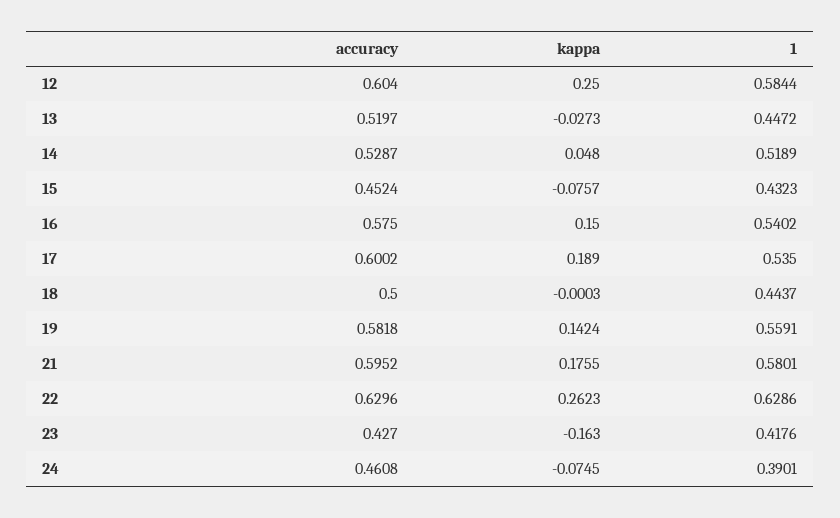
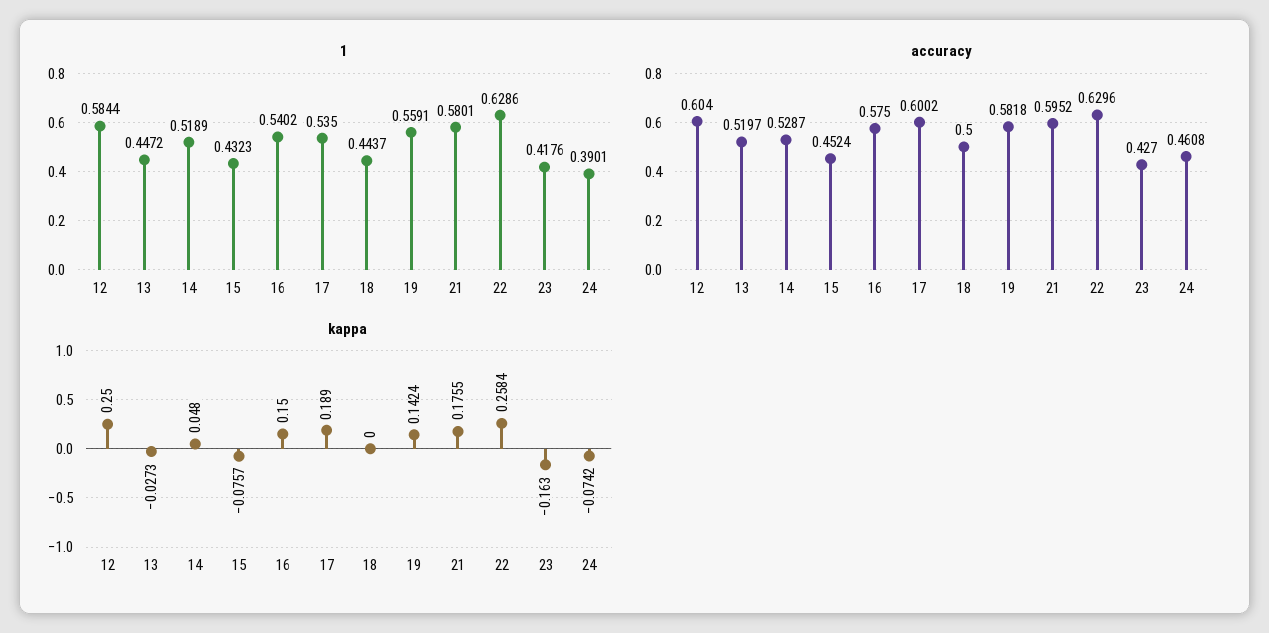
  {
    "accuracy": {
      "12": 0.604,
      "13": 0.5197,
      "14": 0.5287,
      "15": 0.4524,
      "16": 0.575,
      "17": 0.6002,
      "18": 0.5,
      "19": 0.5818,
      "21": 0.5952,
      "22": 0.6296,
      "23": 0.427,
      "24": 0.4608
    },
    "kappa": {
      "12": 0.25,
      "13": -0.0273,
      "14": 0.048,
      "15": -0.0757,
      "16": 0.15,
      "17": 0.189,
-     "18": -0.0003,
+     "18": 0,
      "19": 0.1424,
      "21": 0.1755,
-     "22": 0.2623,
+     "22": 0.2584,
      "23": -0.163,
-     "24": -0.0745
+     "24": -0.0742
    },
    "1": {
      "12": 0.5844,
      "13": 0.4472,
      "14": 0.5189,
      "15": 0.4323,
      "16": 0.5402,
      "17": 0.535,
      "18": 0.4437,
      "19": 0.5591,
      "21": 0.5801,
      "22": 0.6286,
      "23": 0.4176,
      "24": 0.3901
    }
  }

